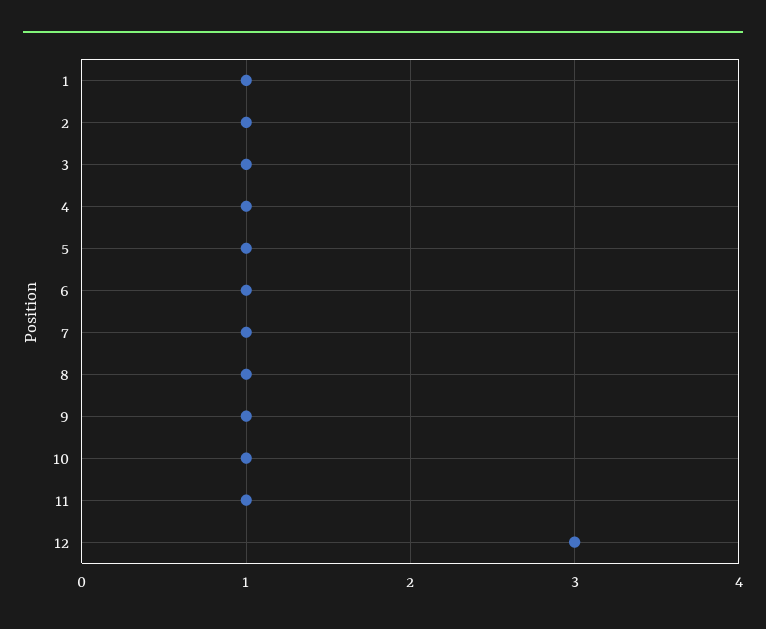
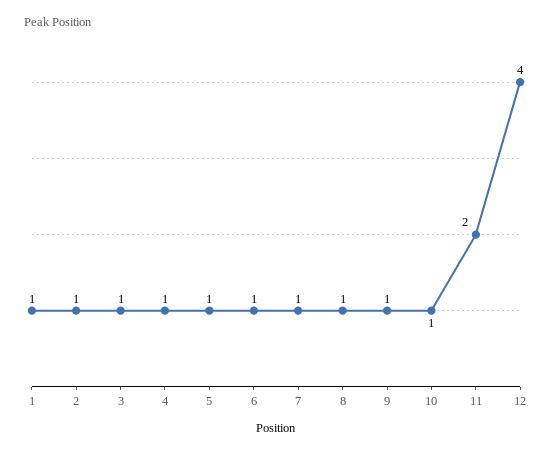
  {
    "1": 1,
    "2": 1,
    "3": 1,
    "4": 1,
    "5": 1,
    "6": 1,
    "7": 1,
    "8": 1,
    "9": 1,
    "10": 1,
-   "11": 1,
+   "11": 2,
-   "12": 3
+   "12": 4
  }

